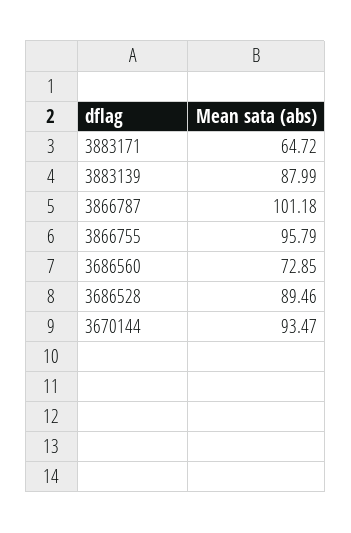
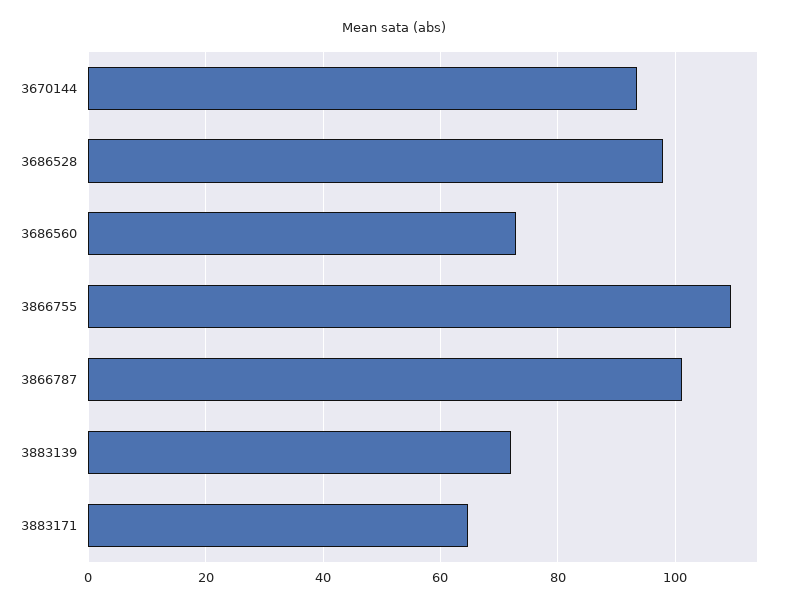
  {
    "3883171": 64.72,
-   "3883139": 87.99,
+   "3883139": 72,
    "3866787": 101.18,
-   "3866755": 95.79,
+   "3866755": 110,
    "3686560": 72.85,
-   "3686528": 89.46,
+   "3686528": 98,
    "3670144": 93.47
  }

